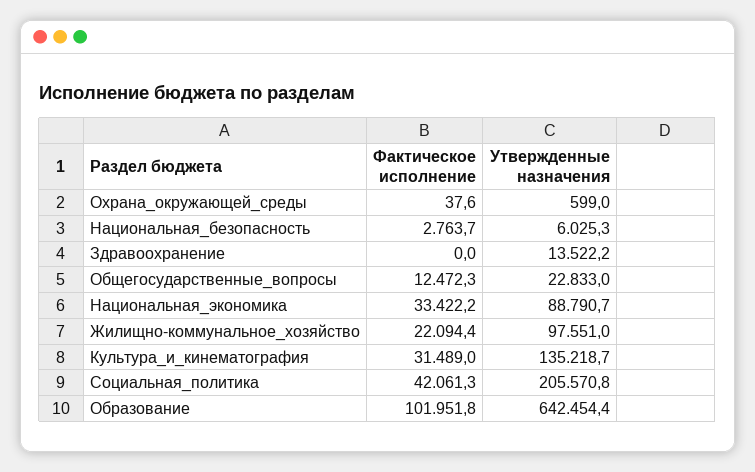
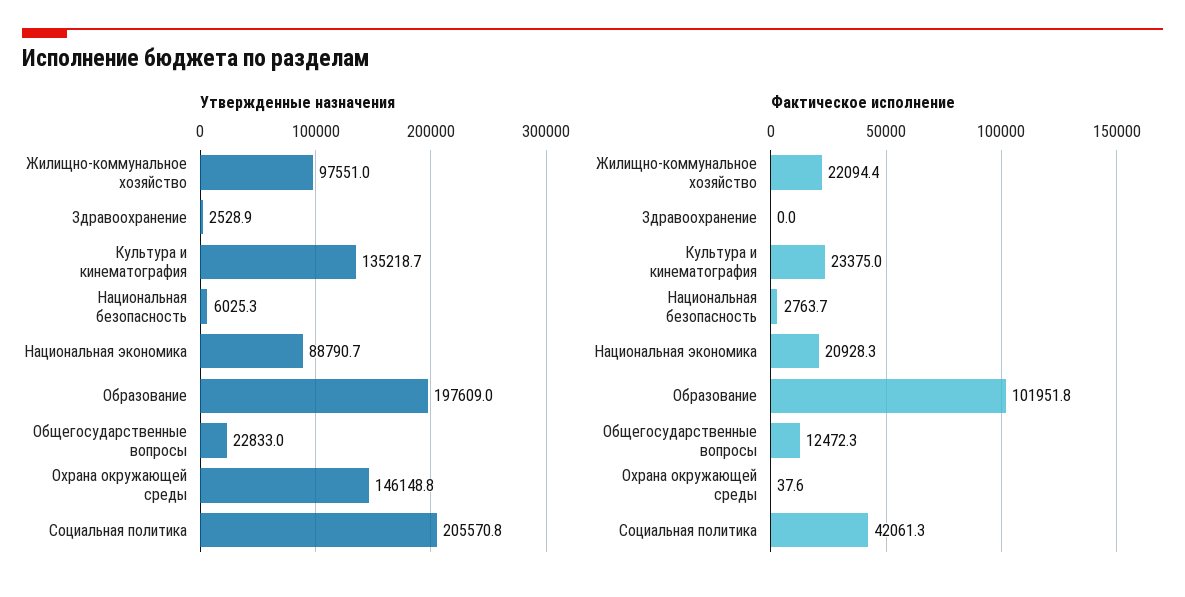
  {
    "Фактическое исполнение": {
      "Охрана_окружающей_среды": 37.6,
      "Национальная_безопасность": 2763.7,
      "Здравоохранение": 0,
      "Общегосударственные_вопросы": 12472.3,
-     "Национальная_экономика": 33422.2,
+     "Национальная_экономика": 20928.3,
      "Жилищно-коммунальное_хозяйство": 22094.4,
-     "Культура_и_кинематография": 31489,
+     "Культура_и_кинематография": 23375,
      "Социальная_политика": 42061.3,
      "Образование": 101951.8
    },
    "Утвержденные назначения": {
-     "Охрана_окружающей_среды": 599,
+     "Охрана_окружающей_среды": 146148.8,
      "Национальная_безопасность": 6025.3,
-     "Здравоохранение": 13522.2,
+     "Здравоохранение": 2528.9,
      "Общегосударственные_вопросы": 22833,
      "Национальная_экономика": 88790.7,
      "Жилищно-коммунальное_хозяйство": 97551,
      "Культура_и_кинематография": 135218.7,
      "Социальная_политика": 205570.8,
-     "Образование": 642454.4
+     "Образование": 197609
    }
  }

